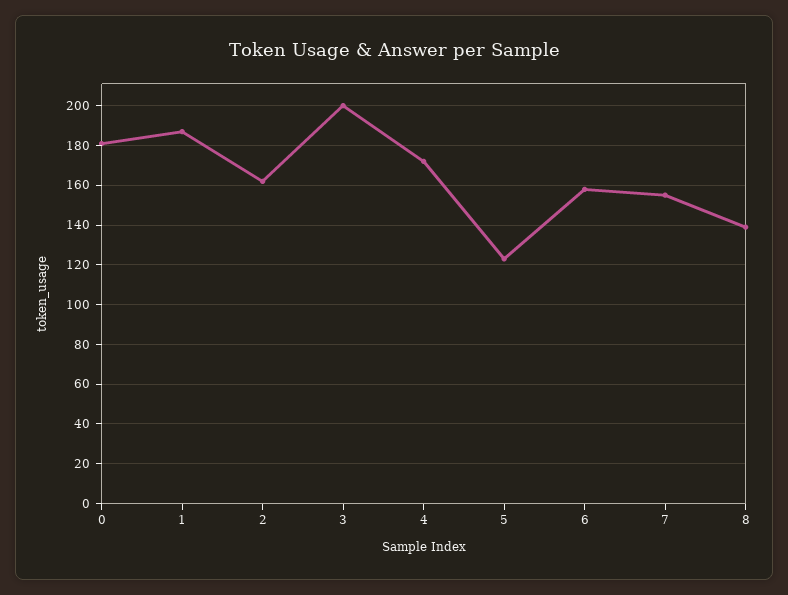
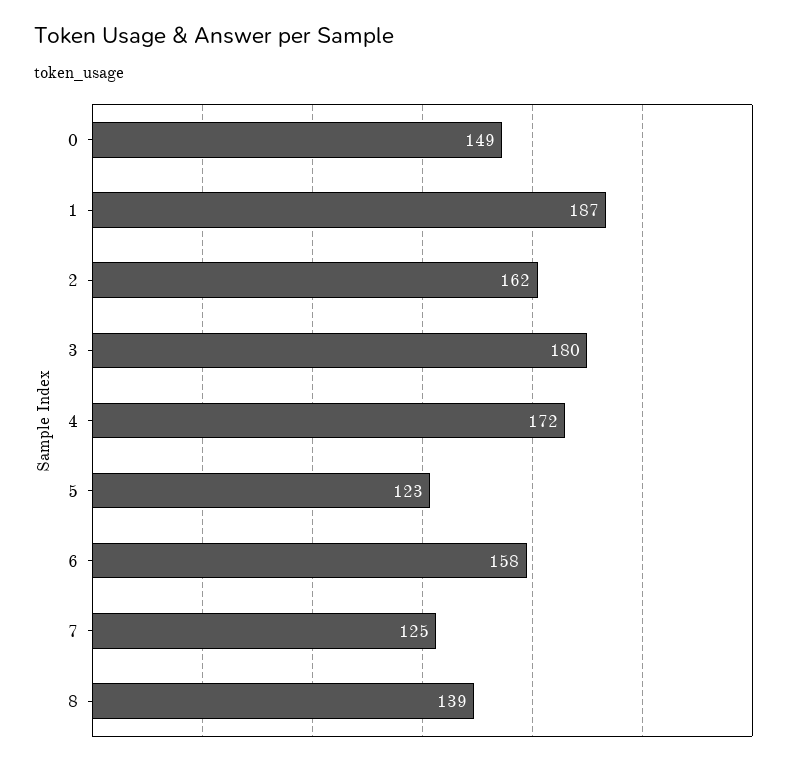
  {
-   "0": 180,
+   "0": 149,
    "1": 187,
    "2": 162,
-   "3": 200,
+   "3": 180,
    "4": 172,
    "5": 123,
    "6": 158,
-   "7": 155,
+   "7": 125,
    "8": 139
  }

